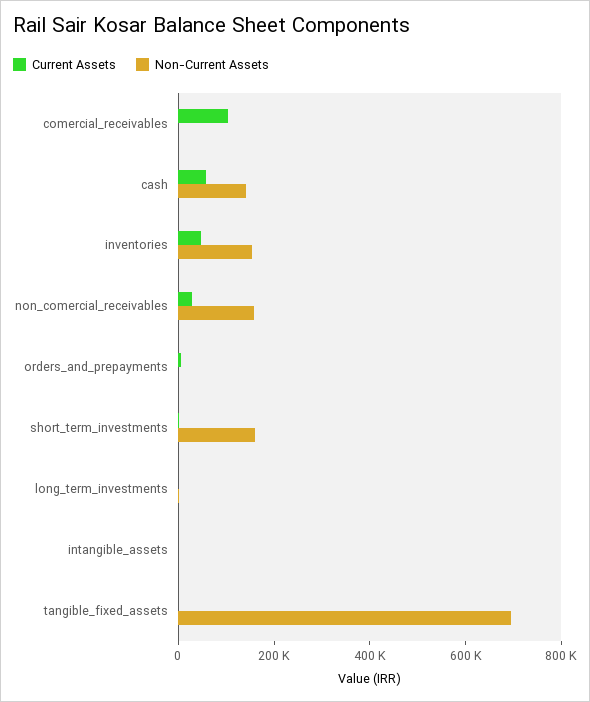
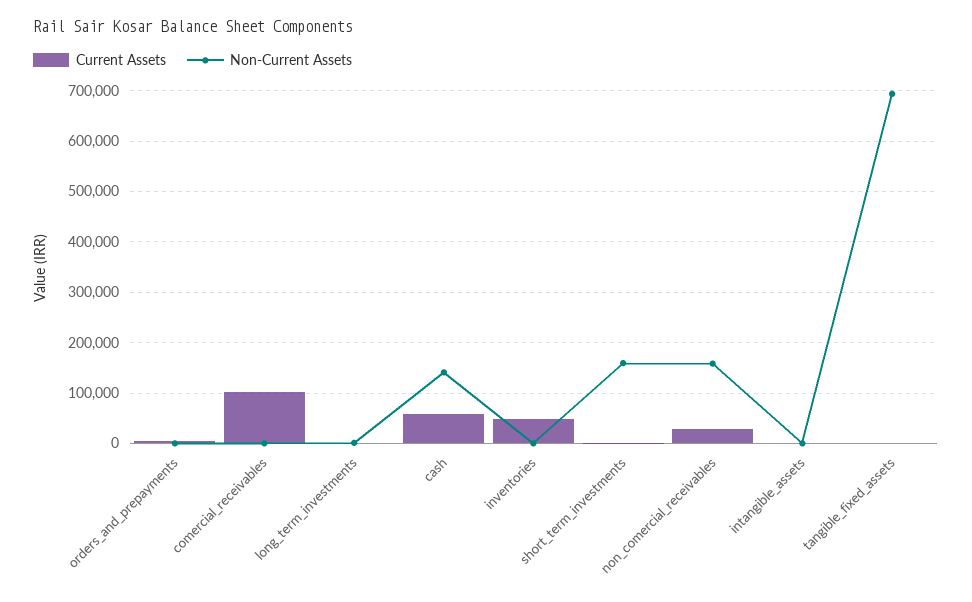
  {
    "Current Assets": {
      "comercial_receivables": 100000,
      "cash": 60000,
      "inventories": 40000,
      "non_comercial_receivables": 20000,
      "orders_and_prepayments": 0,
      "short_term_investments": 0,
      "long_term_investments": 0,
      "intangible_assets": 0,
      "tangible_fixed_assets": 0
    },
    "Non-Current Assets": {
      "comercial_receivables": 0,
      "cash": 140000,
-     "inventories": 150000,
+     "inventories": 0,
      "non_comercial_receivables": 160000,
      "orders_and_prepayments": 0,
      "short_term_investments": 160000,
      "long_term_investments": 0,
      "intangible_assets": 0,
      "tangible_fixed_assets": 700000
    }
  }

